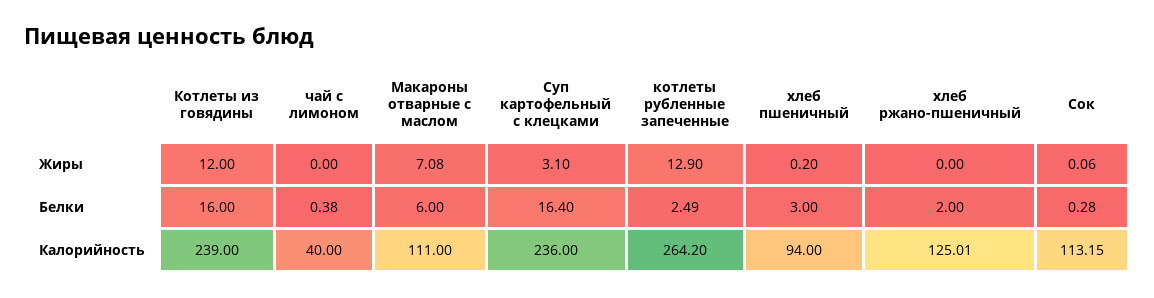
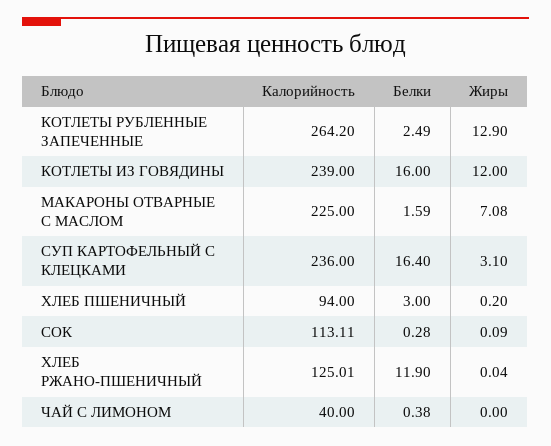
  {
    "Котлеты из говядины": {
      "Жиры": 12,
      "Белки": 16,
      "Калорийность": 239
    },
    "чай с лимоном": {
      "Жиры": 0,
      "Белки": 0.38,
      "Калорийность": 40
    },
    "Макароны отварные с маслом": {
      "Жиры": 7.08,
-     "Белки": 6,
+     "Белки": 1.59,
-     "Калорийность": 111
+     "Калорийность": 225
    },
    "Суп картофельный с клецками": {
      "Жиры": 3.1,
      "Белки": 16.4,
      "Калорийность": 236
    },
    "котлеты рубленные запеченные": {
      "Жиры": 12.9,
      "Белки": 2.49,
      "Калорийность": 264.2
    },
    "хлеб пшеничный": {
      "Жиры": 0.2,
      "Белки": 3,
      "Калорийность": 94
    },
    "хлеб ржано-пшеничный": {
-     "Жиры": 0,
+     "Жиры": 0.04,
-     "Белки": 2,
+     "Белки": 11.9,
      "Калорийность": 125.01
    },
    "Сок": {
-     "Жиры": 0.06,
+     "Жиры": 0.09,
      "Белки": 0.28,
-     "Калорийность": 113.15
+     "Калорийность": 113.11
    }
  }

